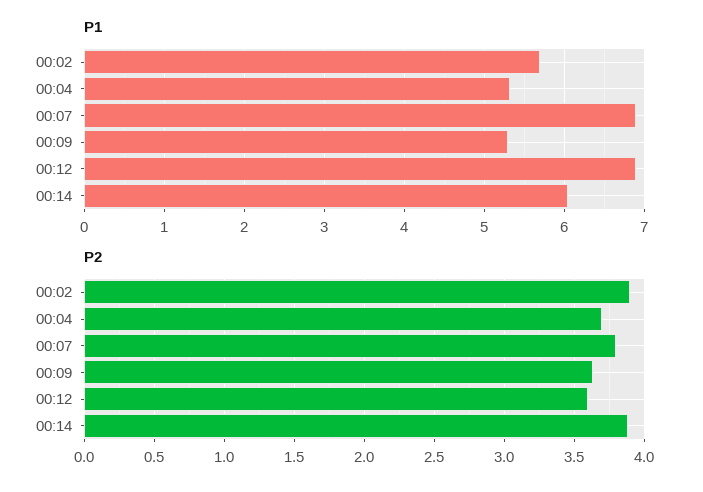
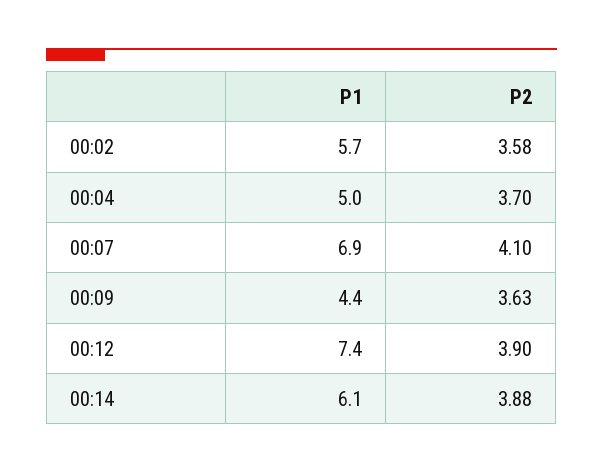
  {
    "P1": {
      "00:02": 5.7,
-     "00:04": 5.3,
+     "00:04": 5,
      "00:07": 6.9,
-     "00:09": 5.3,
+     "00:09": 4.4,
-     "00:12": 6.9,
+     "00:12": 7.4,
      "00:14": 6.1
    },
    "P2": {
-     "00:02": 3.9,
+     "00:02": 3.58,
      "00:04": 3.7,
-     "00:07": 3.8,
+     "00:07": 4.1,
      "00:09": 3.63,
-     "00:12": 3.6,
+     "00:12": 3.9,
      "00:14": 3.88
    }
  }

